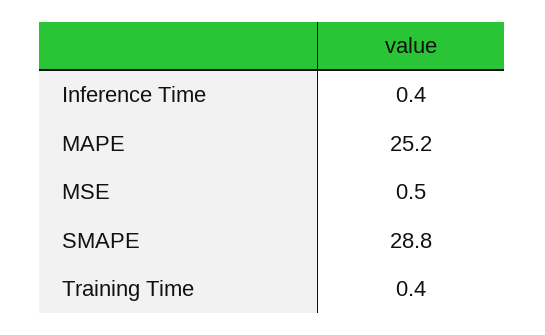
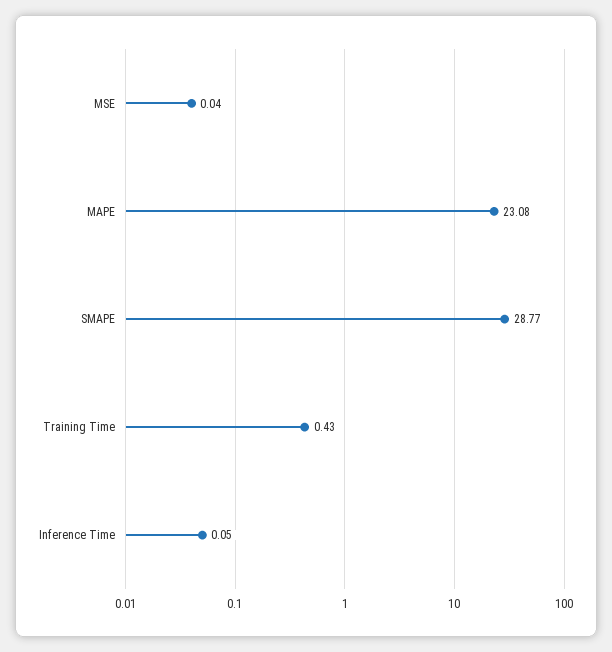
  {
-   "Inference Time": 0.4,
+   "Inference Time": 0.05,
-   "MAPE": 25.2,
+   "MAPE": 23.08,
-   "MSE": 0.5,
+   "MSE": 0.04,
    "SMAPE": 28.77,
    "Training Time": 0.43
  }

